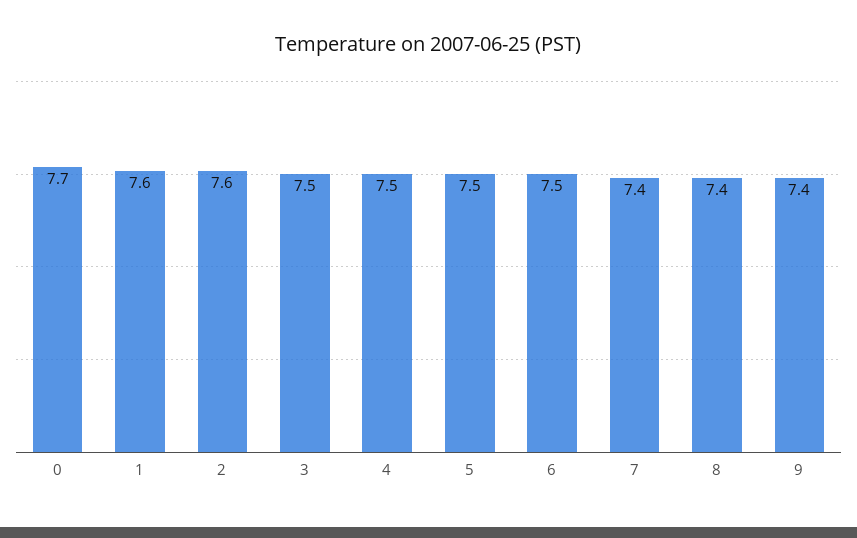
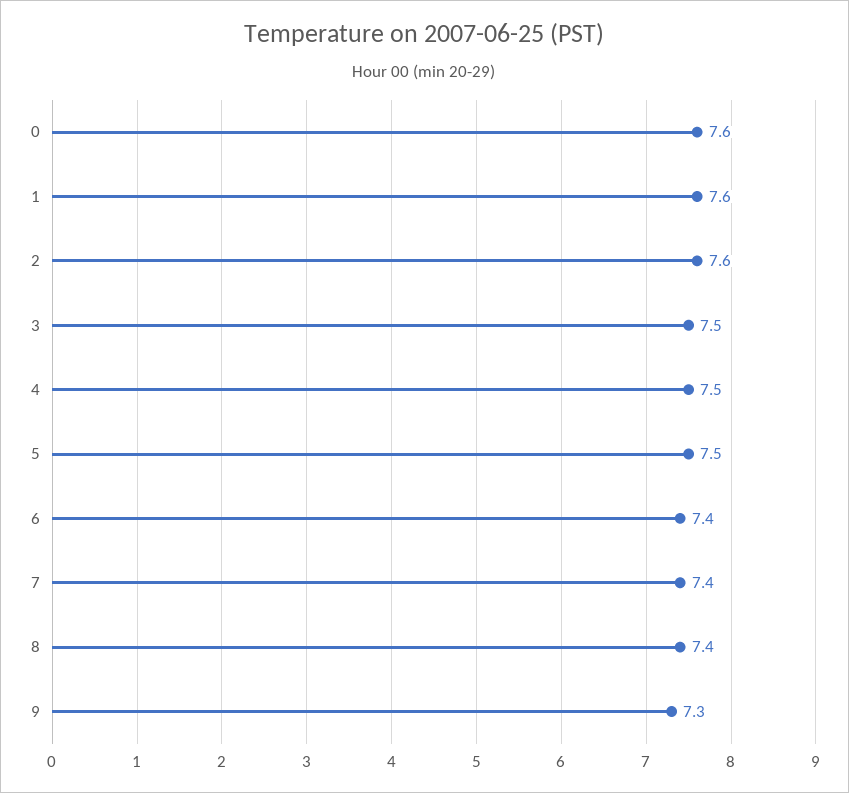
  {
-   "0": 7.7,
+   "0": 7.6,
    "1": 7.6,
    "2": 7.6,
    "3": 7.5,
    "4": 7.5,
    "5": 7.5,
-   "6": 7.5,
+   "6": 7.4,
    "7": 7.4,
    "8": 7.4,
-   "9": 7.4
+   "9": 7.3
  }

